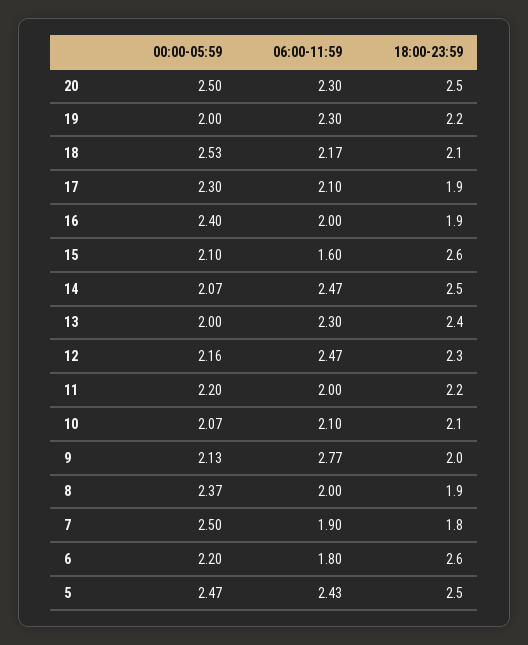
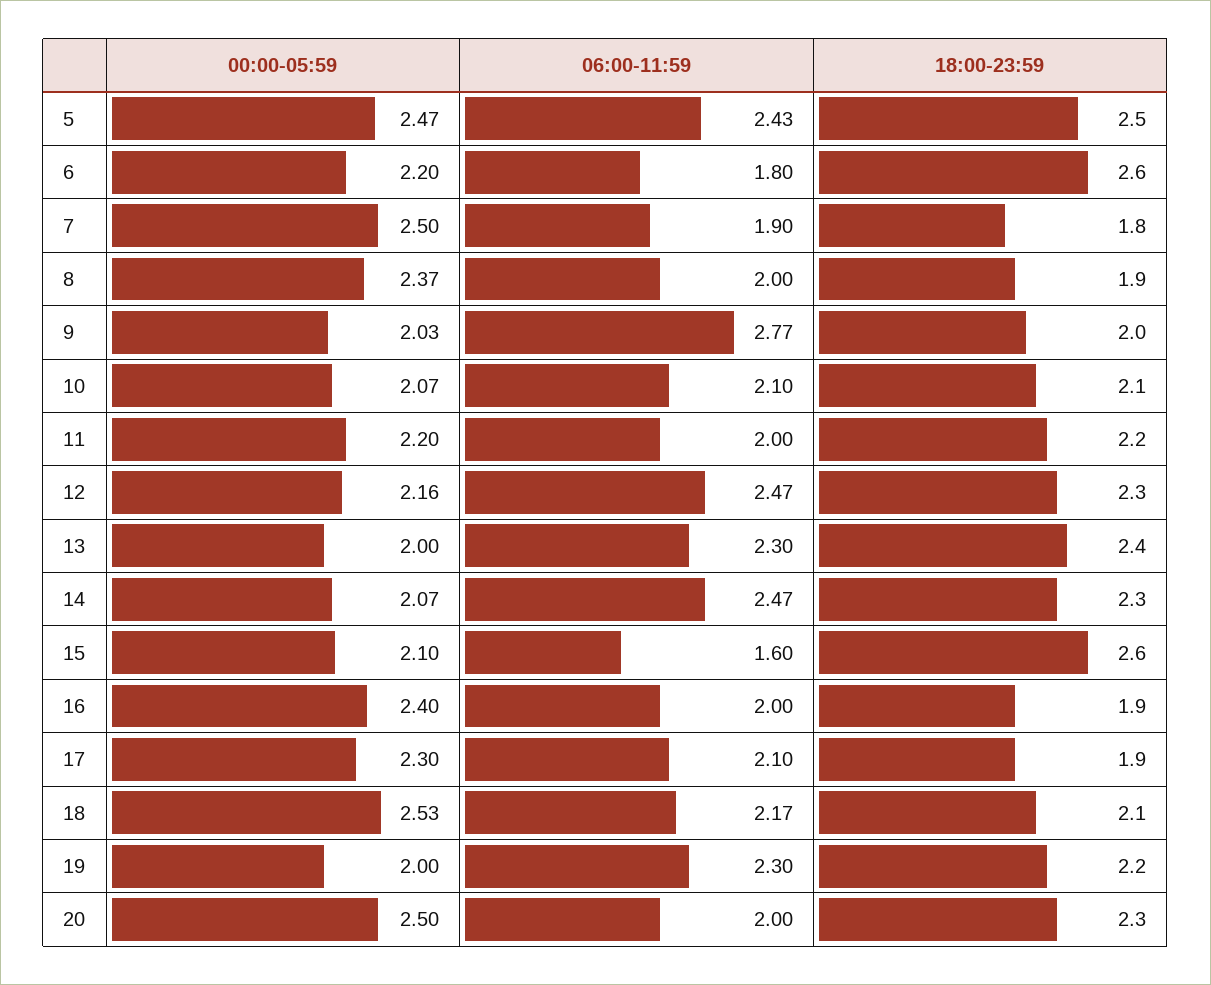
  {
    "00:00-05:59": {
      "20": 2.5,
      "19": 2,
      "18": 2.53,
      "17": 2.3,
      "16": 2.4,
      "15": 2.1,
      "14": 2.07,
      "13": 2,
      "12": 2.16,
      "11": 2.2,
      "10": 2.07,
-     "9": 2.13,
+     "9": 2.03,
      "8": 2.37,
      "7": 2.5,
      "6": 2.2,
      "5": 2.47
    },
    "06:00-11:59": {
-     "20": 2.3,
+     "20": 2,
      "19": 2.3,
      "18": 2.17,
      "17": 2.1,
      "16": 2,
      "15": 1.6,
      "14": 2.47,
      "13": 2.3,
      "12": 2.47,
      "11": 2,
      "10": 2.1,
      "9": 2.77,
      "8": 2,
      "7": 1.9,
      "6": 1.8,
      "5": 2.43
    },
    "18:00-23:59": {
-     "20": 2.5,
+     "20": 2.3,
      "19": 2.2,
      "18": 2.1,
      "17": 1.9,
      "16": 1.9,
      "15": 2.6,
-     "14": 2.5,
+     "14": 2.3,
      "13": 2.4,
      "12": 2.3,
      "11": 2.2,
      "10": 2.1,
      "9": 2,
      "8": 1.9,
      "7": 1.8,
      "6": 2.6,
      "5": 2.5
    }
  }

